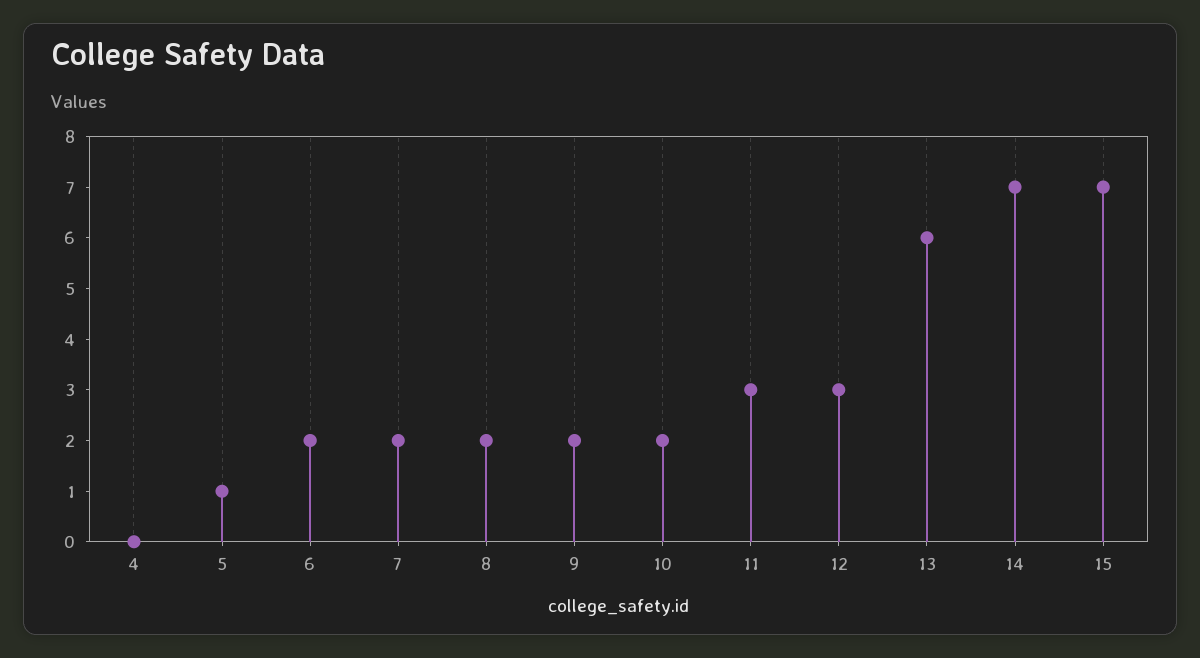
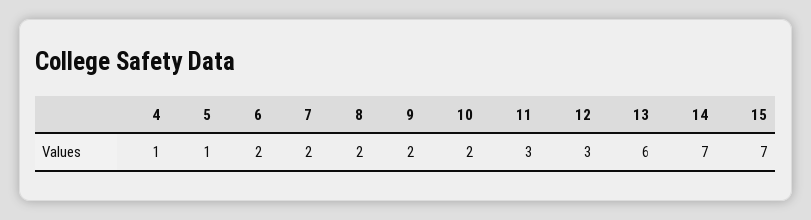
  {
-   "4": 0,
+   "4": 1,
    "5": 1,
    "6": 2,
    "7": 2,
    "8": 2,
    "9": 2,
    "10": 2,
    "11": 3,
    "12": 3,
    "13": 6,
    "14": 7,
    "15": 7
  }

